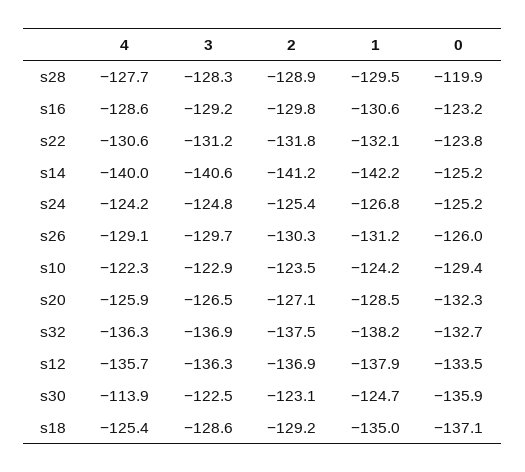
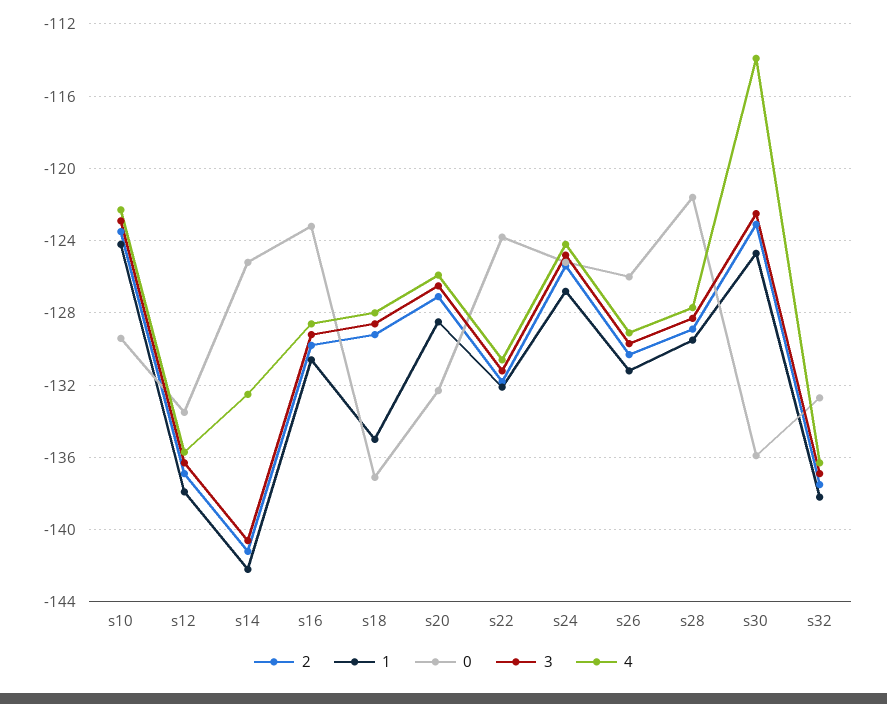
  {
    "4": {
      "s28": -127.7,
      "s16": -128.6,
      "s22": -130.6,
-     "s14": -140,
+     "s14": -132.5,
      "s24": -124.2,
      "s26": -129.1,
      "s10": -122.3,
      "s20": -125.9,
      "s32": -136.3,
      "s12": -135.7,
      "s30": -113.9,
-     "s18": -125.4
+     "s18": -128
    },
    "3": {
      "s28": -128.3,
      "s16": -129.2,
      "s22": -131.2,
      "s14": -140.6,
      "s24": -124.8,
      "s26": -129.7,
      "s10": -122.9,
      "s20": -126.5,
      "s32": -136.9,
      "s12": -136.3,
      "s30": -122.5,
      "s18": -128.6
    },
    "2": {
      "s28": -128.9,
      "s16": -129.8,
      "s22": -131.8,
      "s14": -141.2,
      "s24": -125.4,
      "s26": -130.3,
      "s10": -123.5,
      "s20": -127.1,
      "s32": -137.5,
      "s12": -136.9,
      "s30": -123.1,
      "s18": -129.2
    },
    "1": {
      "s28": -129.5,
      "s16": -130.6,
      "s22": -132.1,
      "s14": -142.2,
      "s24": -126.8,
      "s26": -131.2,
      "s10": -124.2,
      "s20": -128.5,
      "s32": -138.2,
      "s12": -137.9,
      "s30": -124.7,
      "s18": -135
    },
    "0": {
-     "s28": -119.9,
+     "s28": -121.5,
      "s16": -123.2,
      "s22": -123.8,
      "s14": -125.2,
      "s24": -125.2,
      "s26": -126,
      "s10": -129.4,
      "s20": -132.3,
      "s32": -132.7,
      "s12": -133.5,
      "s30": -135.9,
      "s18": -137.1
    }
  }

